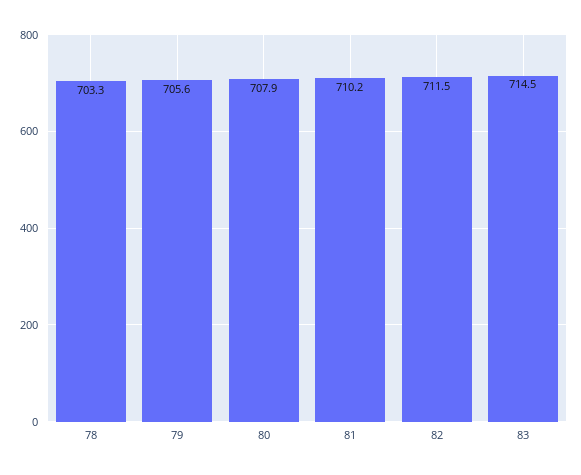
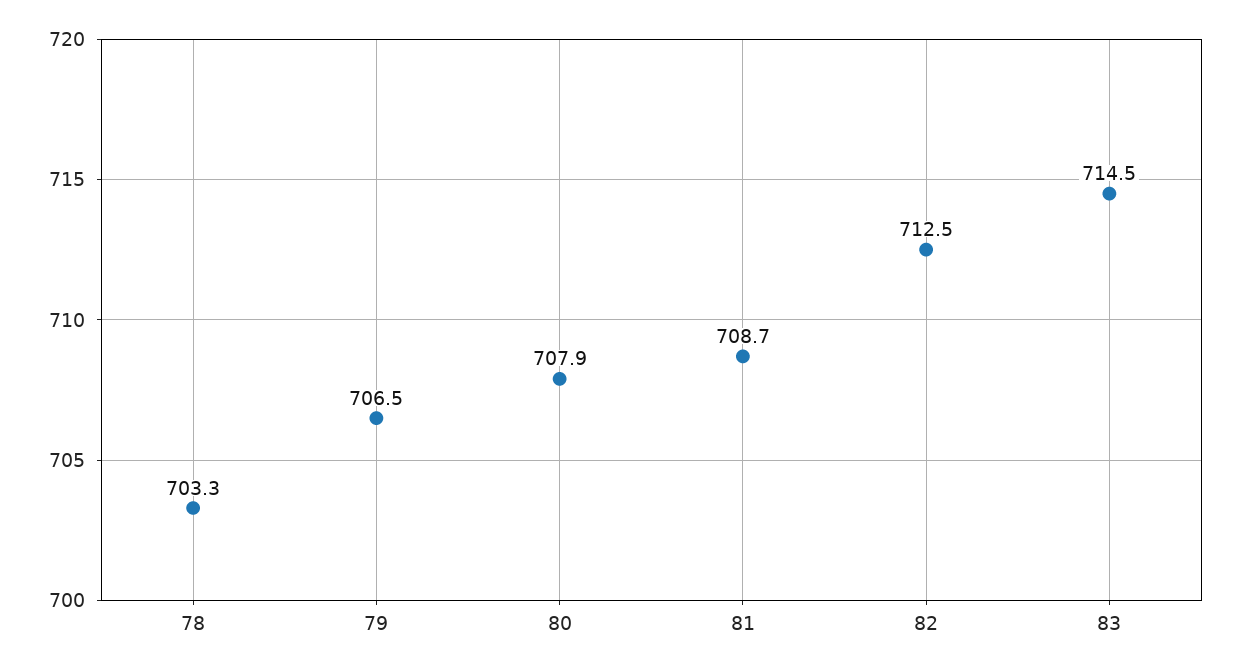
  {
    "78": 703.3,
-   "79": 705.6,
+   "79": 706.5,
    "80": 707.9,
-   "81": 710.2,
+   "81": 708.7,
-   "82": 711.5,
+   "82": 712.5,
    "83": 714.5
  }

